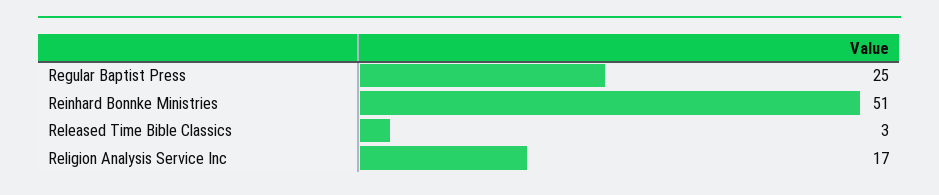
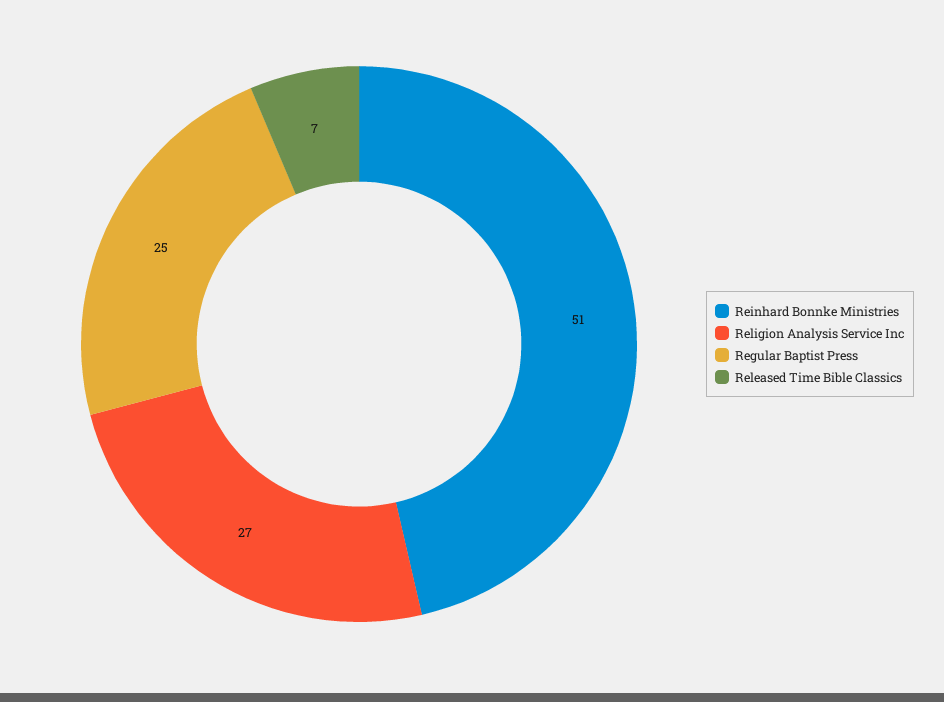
  {
    "Regular Baptist Press": 25,
    "Reinhard Bonnke Ministries": 51,
-   "Released Time Bible Classics": 3,
+   "Released Time Bible Classics": 7,
-   "Religion Analysis Service Inc": 17
+   "Religion Analysis Service Inc": 27
  }

